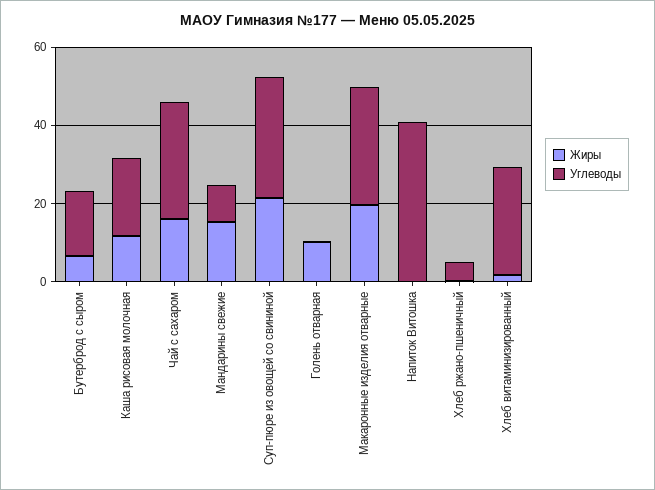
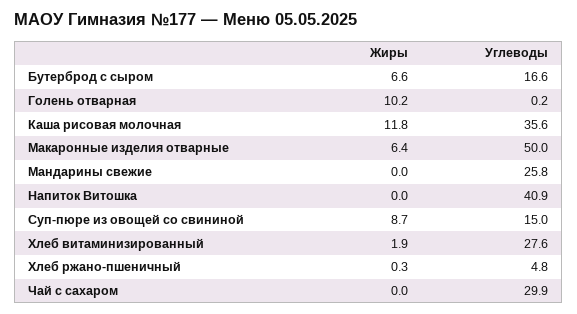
  {
    "Жиры": {
      "Бутерброд с сыром": 6.6,
      "Каша рисовая молочная": 11.8,
-     "Чай с сахаром": 15,
+     "Чай с сахаром": 0,
-     "Мандарины свежие": 15,
+     "Мандарины свежие": 0,
-     "Суп-пюре из овощей со свининой": 20,
+     "Суп-пюре из овощей со свининой": 8.7,
      "Голень отварная": 10.2,
-     "Макаронные изделия отварные": 20,
+     "Макаронные изделия отварные": 6.4,
      "Напиток Витошка": 0,
      "Хлеб ржано-пшеничный": 0.3,
      "Хлеб витаминизированный": 1.9
    },
    "Углеводы": {
      "Бутерброд с сыром": 16.6,
-     "Каша рисовая молочная": 20,
+     "Каша рисовая молочная": 35.6,
      "Чай с сахаром": 29.9,
-     "Мандарины свежие": 10,
+     "Мандарины свежие": 25.8,
-     "Суп-пюре из овощей со свининой": 30,
+     "Суп-пюре из овощей со свининой": 15,
      "Голень отварная": 0.2,
-     "Макаронные изделия отварные": 30,
+     "Макаронные изделия отварные": 50,
      "Напиток Витошка": 40.9,
      "Хлеб ржано-пшеничный": 4.8,
      "Хлеб витаминизированный": 27.6
    }
  }

